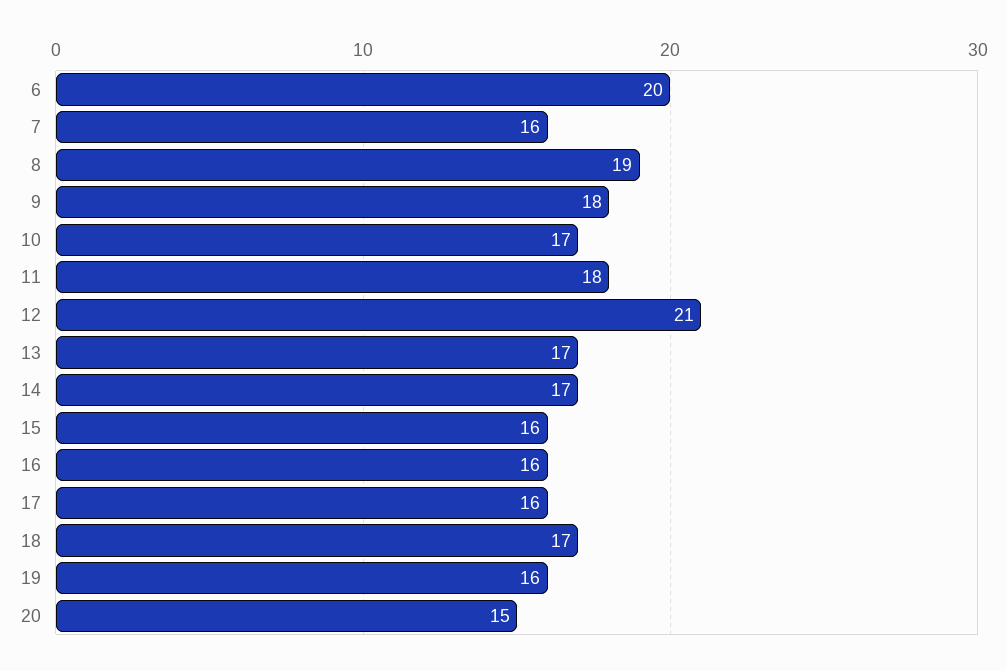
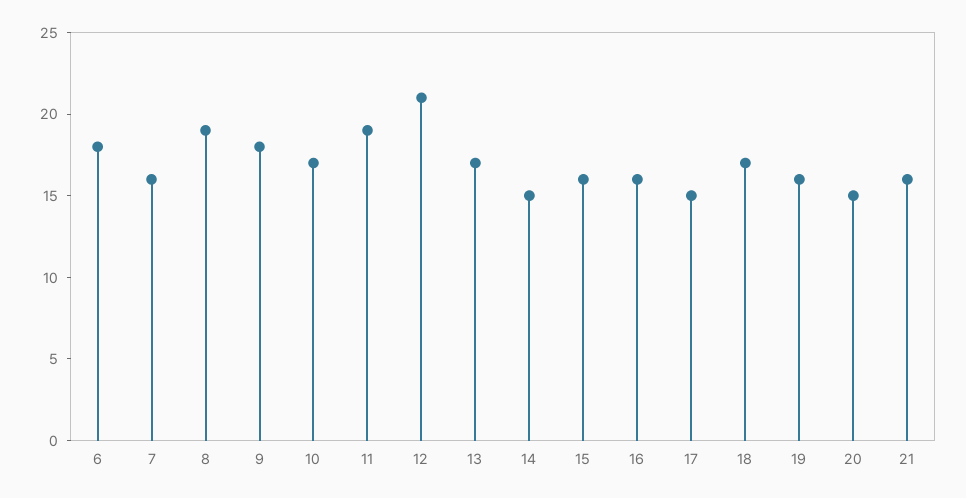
  {
-   "6": 20,
+   "6": 18,
    "7": 16,
    "8": 19,
    "9": 18,
    "10": 17,
-   "11": 18,
+   "11": 19,
    "12": 21,
    "13": 17,
-   "14": 17,
+   "14": 15,
    "15": 16,
    "16": 16,
-   "17": 16,
+   "17": 15,
    "18": 17,
    "19": 16,
-   "20": 15
+   "20": 15,
+   "21": 16
  }

